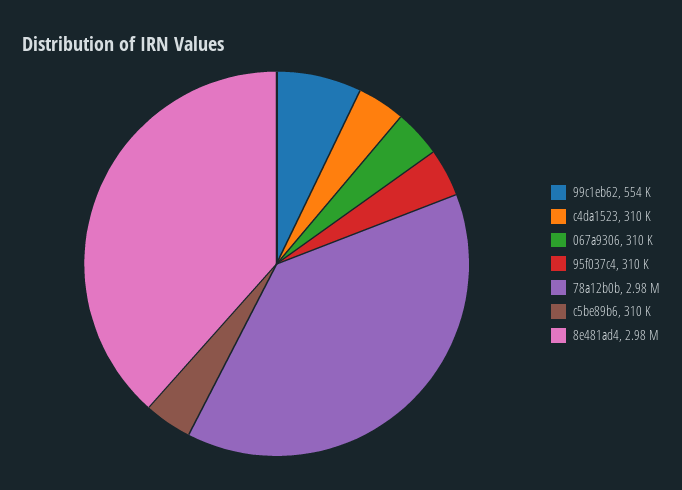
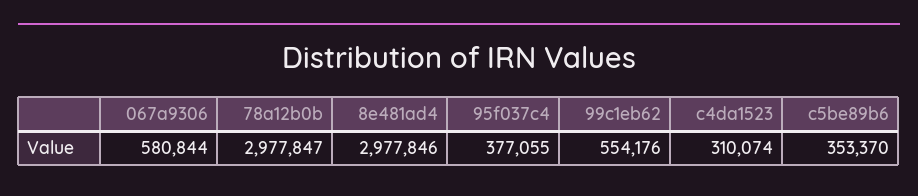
  {
    "99c1eb62": 554176,
    "c4da1523": 310074,
-   "067a9306": 310000,
+   "067a9306": 580844,
-   "95f037c4": 310000,
+   "95f037c4": 377055,
    "78a12b0b": 2977847,
-   "c5be89b6": 310000,
+   "c5be89b6": 353370,
    "8e481ad4": 2977846
  }

